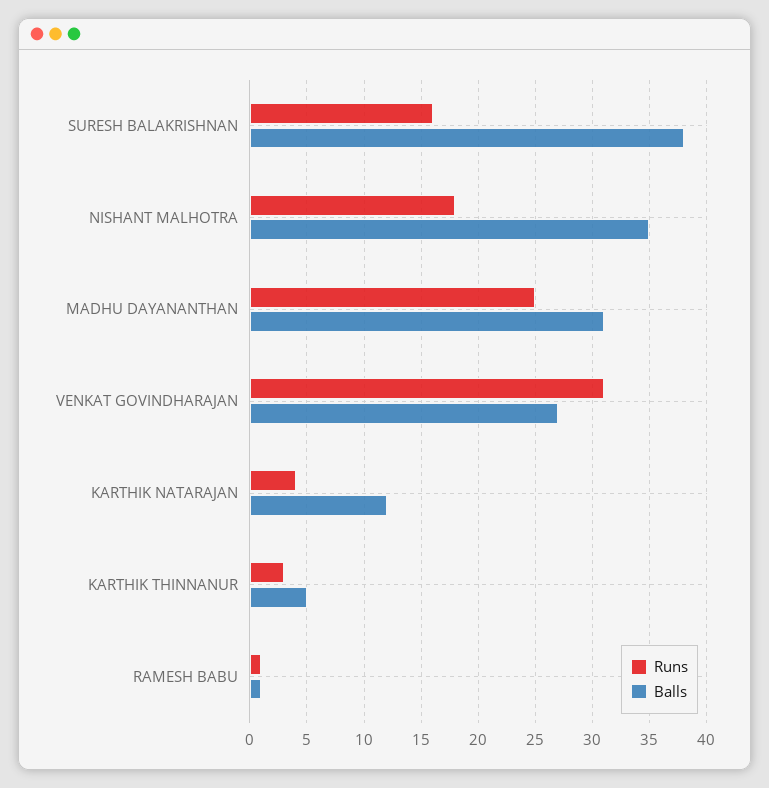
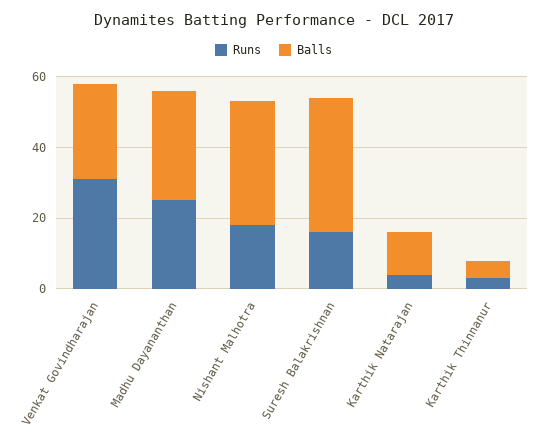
  {
    "Runs": {
      "SURESH BALAKRISHNAN": 16,
      "NISHANT MALHOTRA": 18,
      "MADHU DAYANANTHAN": 25,
      "VENKAT GOVINDHARAJAN": 31,
      "KARTHIK NATARAJAN": 4,
-     "KARTHIK THINNANUR": 3,
+     "KARTHIK THINNANUR": 3
-     "RAMESH BABU": 1
    },
    "Balls": {
      "SURESH BALAKRISHNAN": 38,
      "NISHANT MALHOTRA": 35,
      "MADHU DAYANANTHAN": 31,
      "VENKAT GOVINDHARAJAN": 27,
      "KARTHIK NATARAJAN": 12,
-     "KARTHIK THINNANUR": 5,
+     "KARTHIK THINNANUR": 5
-     "RAMESH BABU": 1
    }
  }

